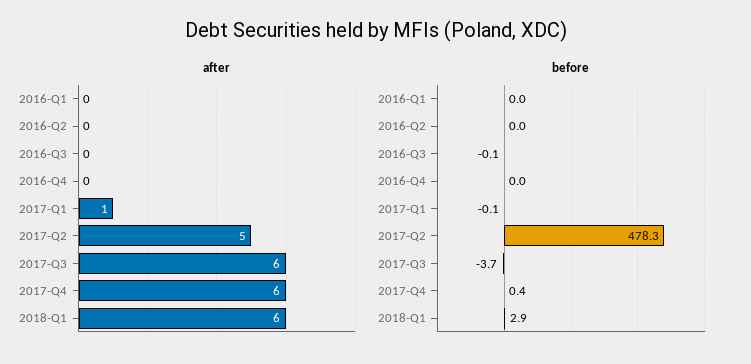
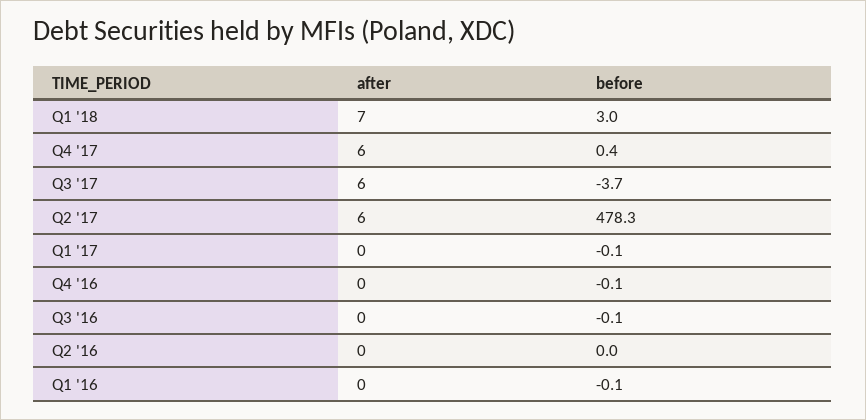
  {
    "after": {
      "2016-Q1": 0,
      "2016-Q2": 0,
      "2016-Q3": 0,
      "2016-Q4": 0,
-     "2017-Q1": 1,
+     "2017-Q1": 0,
-     "2017-Q2": 5,
+     "2017-Q2": 6,
      "2017-Q3": 6,
      "2017-Q4": 6,
-     "2018-Q1": 6
+     "2018-Q1": 7
    },
    "before": {
-     "2016-Q1": 0,
+     "2016-Q1": -0.1,
      "2016-Q2": 0,
      "2016-Q3": -0.1,
-     "2016-Q4": 0,
+     "2016-Q4": -0.1,
      "2017-Q1": -0.1,
      "2017-Q2": 478.3,
      "2017-Q3": -3.7,
      "2017-Q4": 0.4,
-     "2018-Q1": 2.9
+     "2018-Q1": 3
    }
  }

